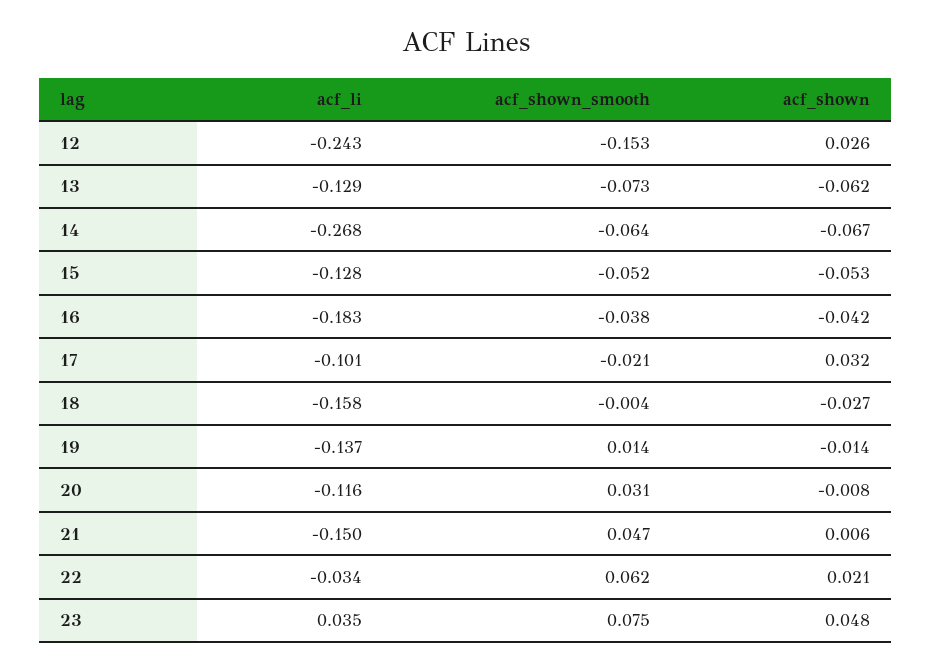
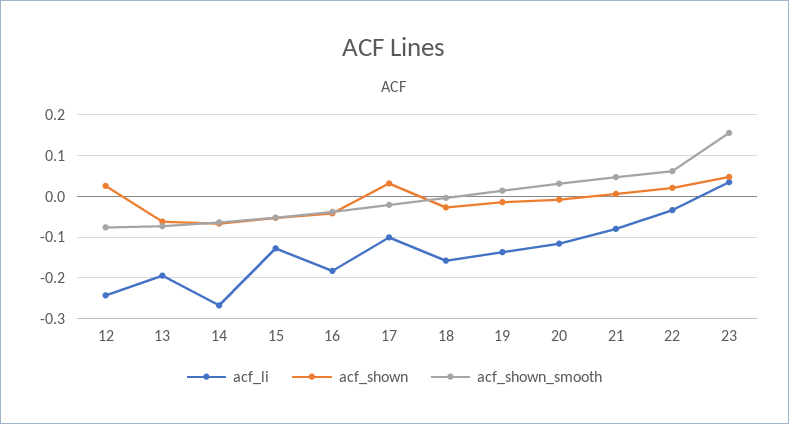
  {
    "acf_li": {
      "12": -0.243,
-     "13": -0.129,
+     "13": -0.2,
      "14": -0.268,
      "15": -0.128,
      "16": -0.183,
      "17": -0.101,
      "18": -0.158,
      "19": -0.137,
      "20": -0.116,
-     "21": -0.15,
+     "21": -0.08,
      "22": -0.034,
      "23": 0.035
    },
    "acf_shown_smooth": {
-     "12": -0.153,
+     "12": -0.08,
      "13": -0.073,
      "14": -0.064,
      "15": -0.052,
      "16": -0.038,
      "17": -0.021,
      "18": -0.004,
      "19": 0.014,
      "20": 0.031,
      "21": 0.047,
      "22": 0.062,
-     "23": 0.075
+     "23": 0.16
    },
    "acf_shown": {
      "12": 0.026,
      "13": -0.062,
      "14": -0.067,
      "15": -0.053,
      "16": -0.042,
      "17": 0.032,
      "18": -0.027,
      "19": -0.014,
      "20": -0.008,
      "21": 0.006,
      "22": 0.021,
      "23": 0.048
    }
  }

